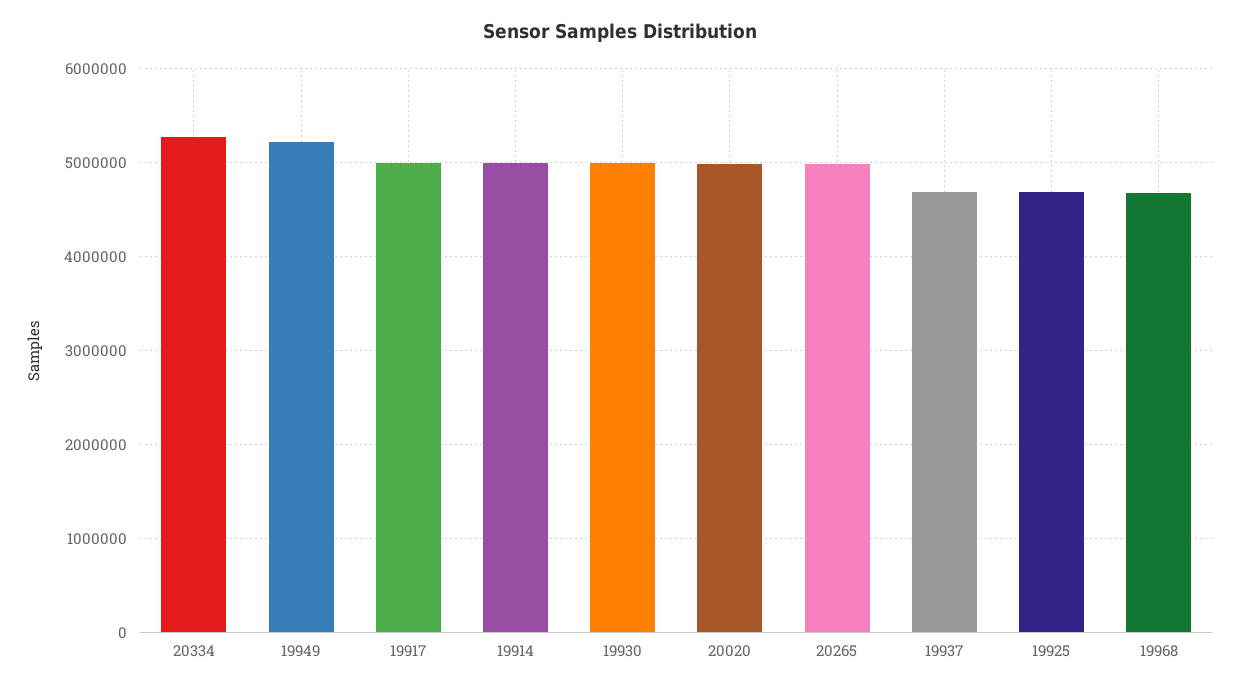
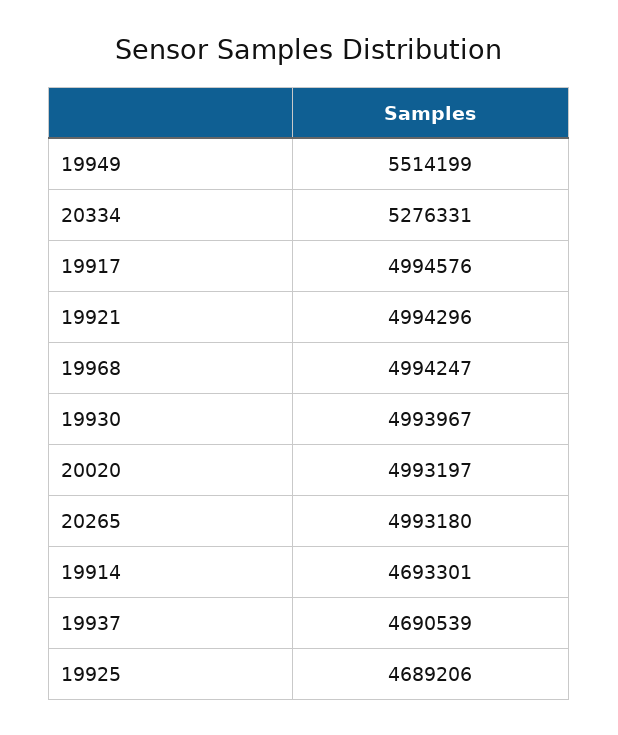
  {
    "20334": 5276331,
-   "19949": 5200000,
+   "19949": 5514199,
    "19917": 4994576,
-   "19914": 5000000,
+   "19914": 4693301,
    "19930": 4993967,
    "20020": 4993197,
    "20265": 4993180,
    "19937": 4690539,
    "19925": 4689206,
-   "19968": 4700000
+   "19968": 4994247,
+   "19921": 4994296
  }

